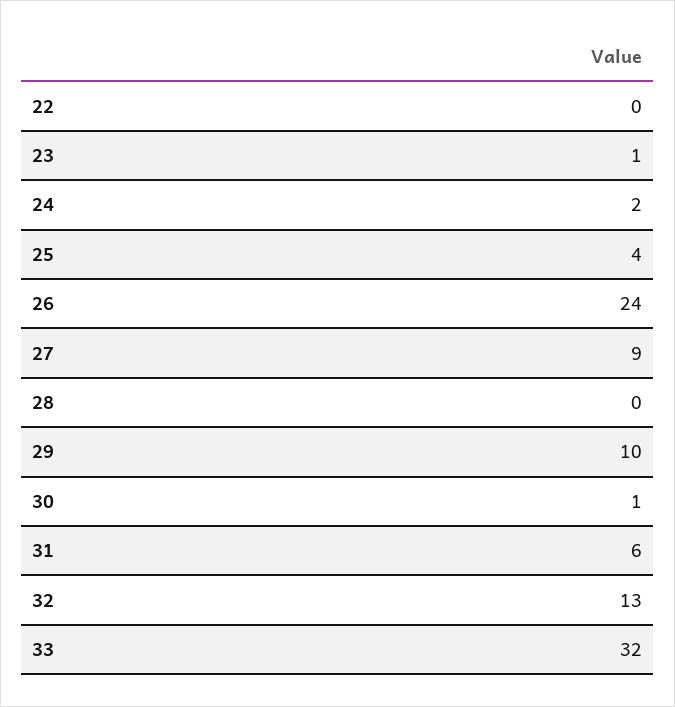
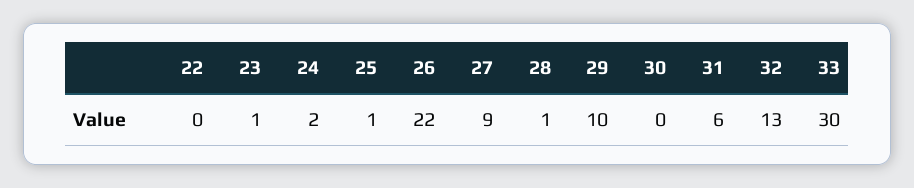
  {
    "22": 0,
    "23": 1,
    "24": 2,
-   "25": 4,
+   "25": 1,
-   "26": 24,
+   "26": 22,
    "27": 9,
-   "28": 0,
+   "28": 1,
    "29": 10,
-   "30": 1,
+   "30": 0,
    "31": 6,
    "32": 13,
-   "33": 32
+   "33": 30
  }

